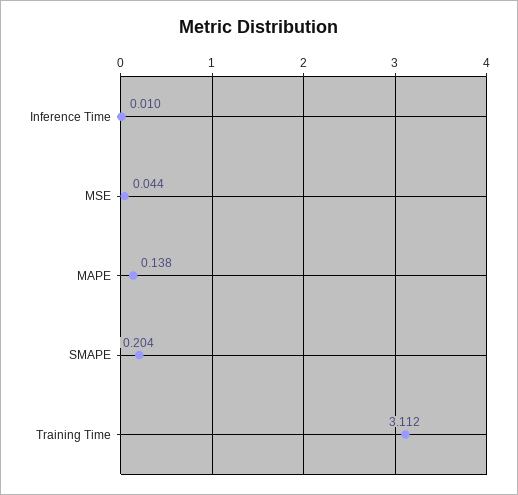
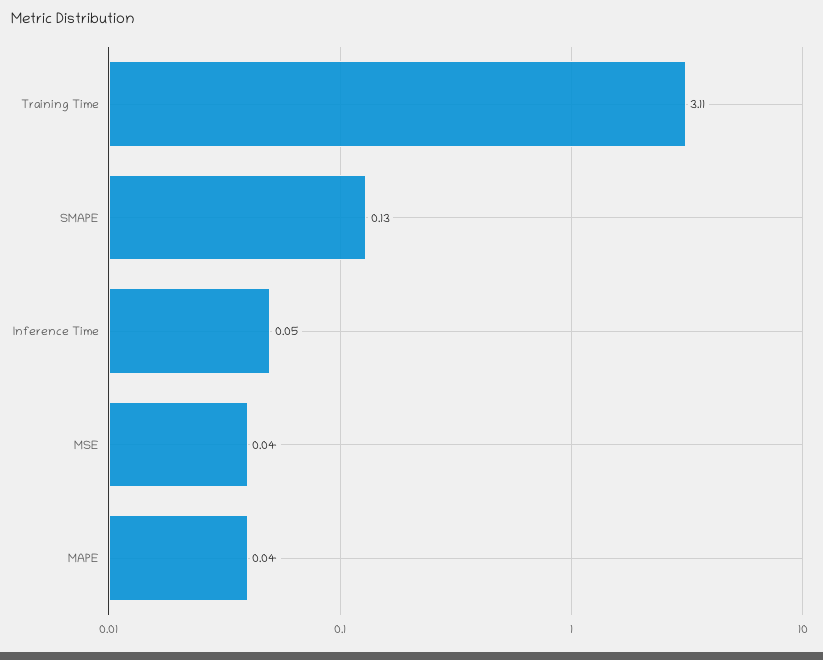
  {
-   "Inference Time": 0.01,
+   "Inference Time": 0.05,
    "MSE": 0.044,
-   "MAPE": 0.138,
+   "MAPE": 0.04,
-   "SMAPE": 0.204,
+   "SMAPE": 0.13,
    "Training Time": 3.112
  }

